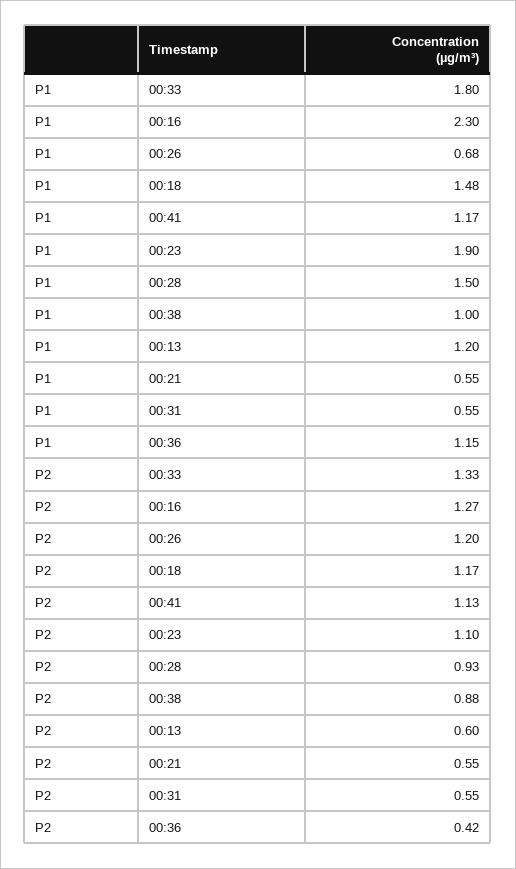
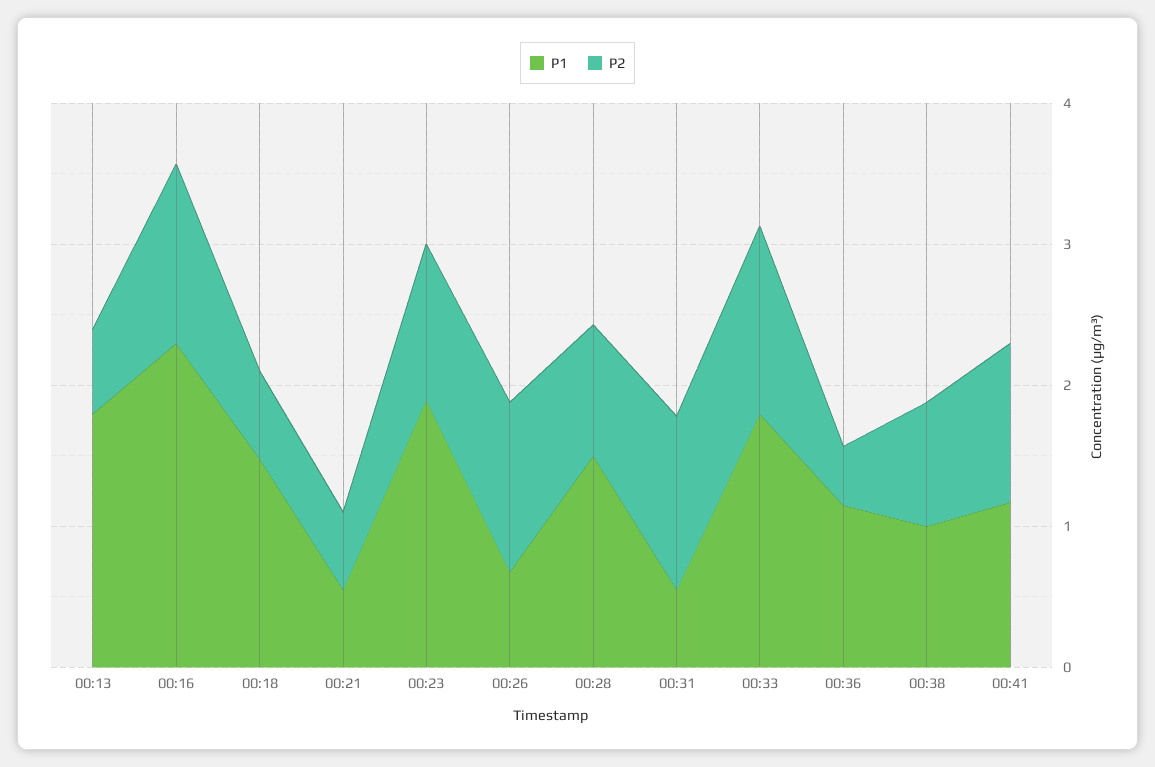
  {
    "P1": {
      "00:33": 1.8,
      "00:16": 2.3,
      "00:26": 0.68,
      "00:18": 1.48,
      "00:41": 1.17,
      "00:23": 1.9,
      "00:28": 1.5,
      "00:38": 1,
-     "00:13": 1.2,
+     "00:13": 1.8,
      "00:21": 0.55,
      "00:31": 0.55,
      "00:36": 1.15
    },
    "P2": {
      "00:33": 1.33,
      "00:16": 1.27,
      "00:26": 1.2,
-     "00:18": 1.17,
+     "00:18": 0.6,
      "00:41": 1.13,
      "00:23": 1.1,
      "00:28": 0.93,
      "00:38": 0.88,
      "00:13": 0.6,
      "00:21": 0.55,
-     "00:31": 0.55,
+     "00:31": 1.2,
      "00:36": 0.42
    }
  }

